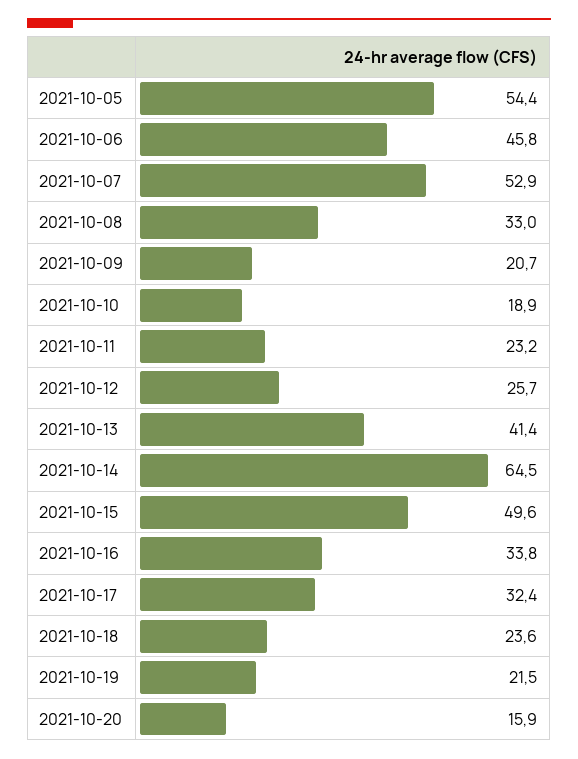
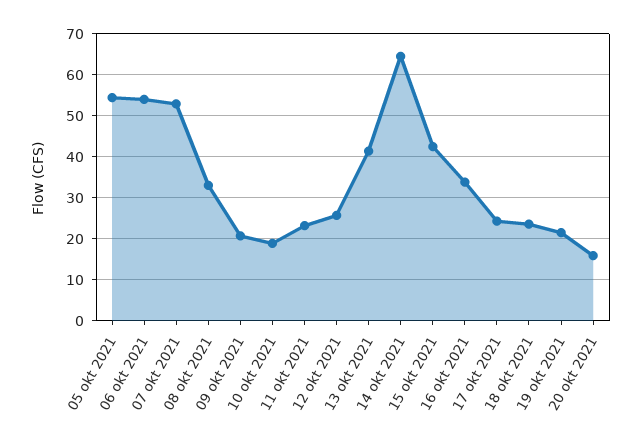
  {
    "2021-10-05": 54.4,
-   "2021-10-06": 45.8,
+   "2021-10-06": 54,
    "2021-10-07": 52.9,
    "2021-10-08": 33,
    "2021-10-09": 20.7,
    "2021-10-10": 18.9,
    "2021-10-11": 23.2,
    "2021-10-12": 25.7,
    "2021-10-13": 41.4,
    "2021-10-14": 64.5,
-   "2021-10-15": 49.6,
+   "2021-10-15": 42,
    "2021-10-16": 33.8,
-   "2021-10-17": 32.4,
+   "2021-10-17": 24,
    "2021-10-18": 23.6,
    "2021-10-19": 21.5,
    "2021-10-20": 15.9
  }

